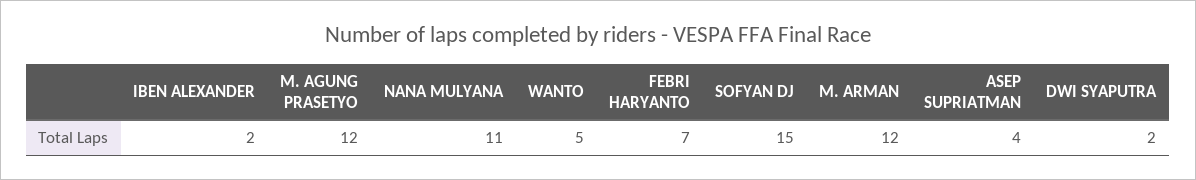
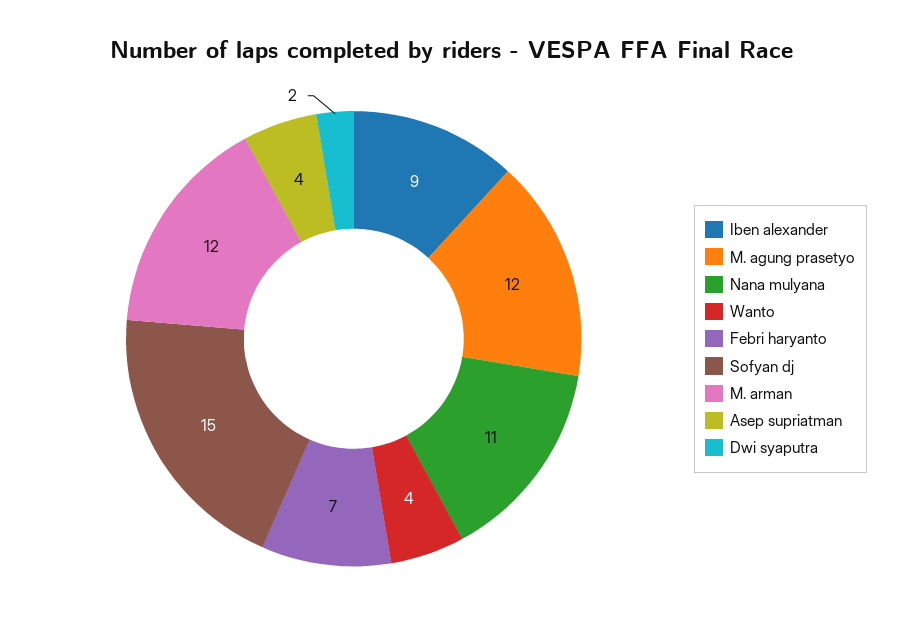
  {
-   "IBEN ALEXANDER": 2,
+   "IBEN ALEXANDER": 9,
    "M. AGUNG PRASETYO": 12,
    "NANA MULYANA": 11,
-   "WANTO": 5,
+   "WANTO": 4,
    "FEBRI HARYANTO": 7,
    "SOFYAN DJ": 15,
    "M. ARMAN": 12,
    "ASEP SUPRIATMAN": 4,
    "DWI SYAPUTRA": 2
  }

